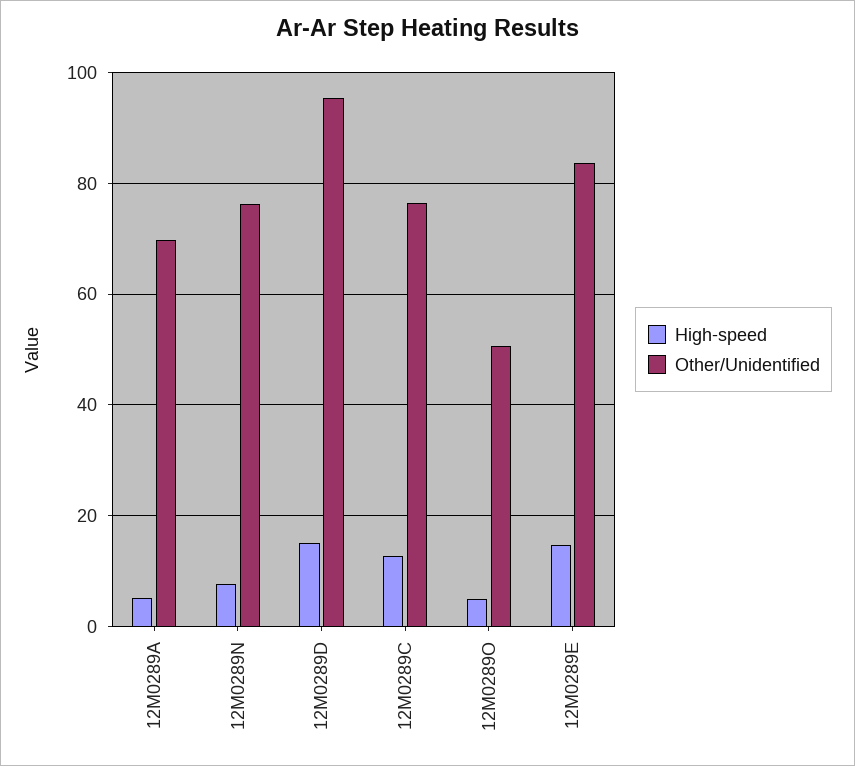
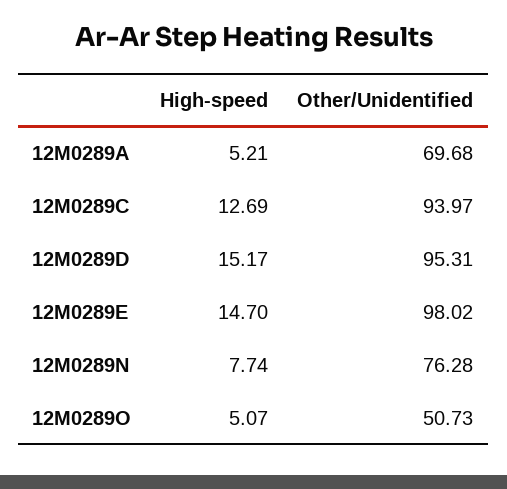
  {
    "High-speed": {
      "12M0289A": 5.21,
      "12M0289N": 7.74,
      "12M0289D": 15.17,
      "12M0289C": 12.69,
      "12M0289O": 5.07,
      "12M0289E": 14.7
    },
    "Other/Unidentified": {
      "12M0289A": 69.68,
      "12M0289N": 76.28,
      "12M0289D": 95.31,
-     "12M0289C": 76,
+     "12M0289C": 93.97,
      "12M0289O": 50.73,
-     "12M0289E": 84
+     "12M0289E": 98.02
    }
  }

